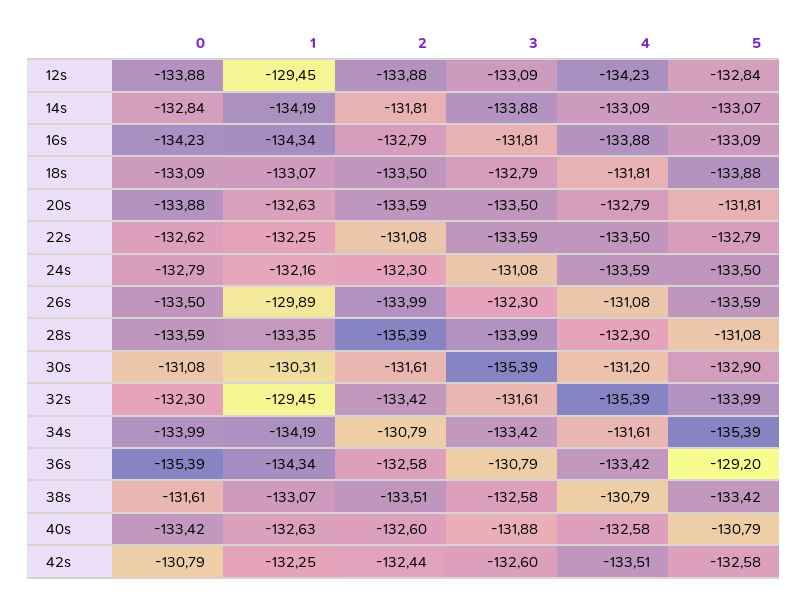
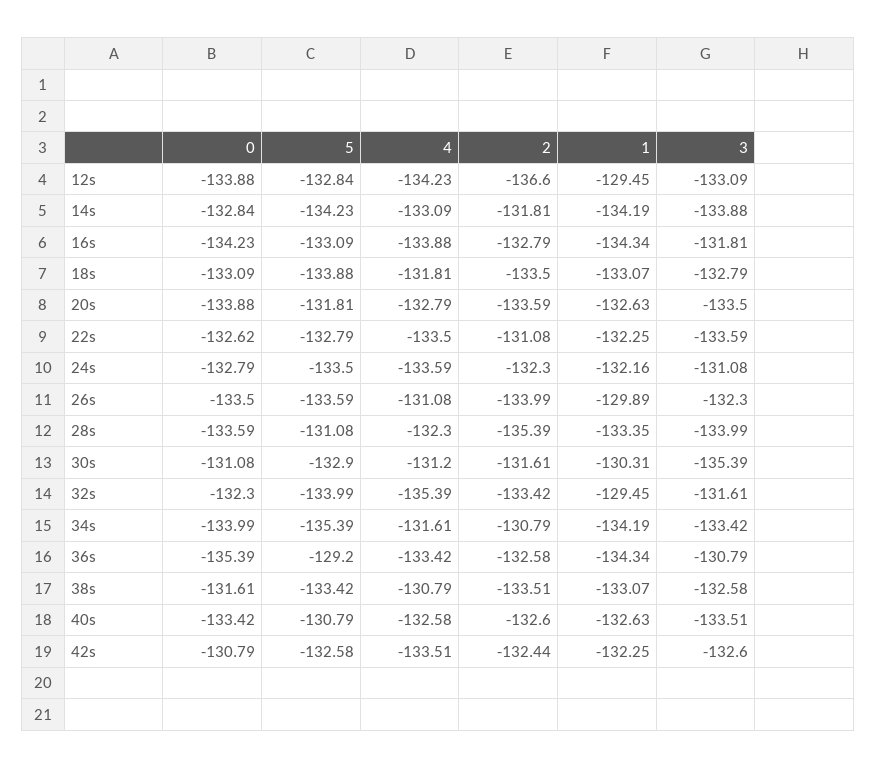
  {
    "0": {
      "12s": -133.88,
      "14s": -132.84,
      "16s": -134.23,
      "18s": -133.09,
      "20s": -133.88,
      "22s": -132.62,
      "24s": -132.79,
      "26s": -133.5,
      "28s": -133.59,
      "30s": -131.08,
      "32s": -132.3,
      "34s": -133.99,
      "36s": -135.39,
      "38s": -131.61,
      "40s": -133.42,
      "42s": -130.79
    },
    "1": {
      "12s": -129.45,
      "14s": -134.19,
      "16s": -134.34,
      "18s": -133.07,
      "20s": -132.63,
      "22s": -132.25,
      "24s": -132.16,
      "26s": -129.89,
      "28s": -133.35,
      "30s": -130.31,
      "32s": -129.45,
      "34s": -134.19,
      "36s": -134.34,
      "38s": -133.07,
      "40s": -132.63,
      "42s": -132.25
    },
    "2": {
-     "12s": -133.88,
+     "12s": -136.6,
      "14s": -131.81,
      "16s": -132.79,
      "18s": -133.5,
      "20s": -133.59,
      "22s": -131.08,
      "24s": -132.3,
      "26s": -133.99,
      "28s": -135.39,
      "30s": -131.61,
      "32s": -133.42,
      "34s": -130.79,
      "36s": -132.58,
      "38s": -133.51,
      "40s": -132.6,
      "42s": -132.44
    },
    "3": {
      "12s": -133.09,
      "14s": -133.88,
      "16s": -131.81,
      "18s": -132.79,
      "20s": -133.5,
      "22s": -133.59,
      "24s": -131.08,
      "26s": -132.3,
      "28s": -133.99,
      "30s": -135.39,
      "32s": -131.61,
      "34s": -133.42,
      "36s": -130.79,
      "38s": -132.58,
-     "40s": -131.88,
+     "40s": -133.51,
      "42s": -132.6
    },
    "4": {
      "12s": -134.23,
      "14s": -133.09,
      "16s": -133.88,
      "18s": -131.81,
      "20s": -132.79,
      "22s": -133.5,
      "24s": -133.59,
      "26s": -131.08,
      "28s": -132.3,
      "30s": -131.2,
      "32s": -135.39,
      "34s": -131.61,
      "36s": -133.42,
      "38s": -130.79,
      "40s": -132.58,
      "42s": -133.51
    },
    "5": {
      "12s": -132.84,
-     "14s": -133.07,
+     "14s": -134.23,
      "16s": -133.09,
      "18s": -133.88,
      "20s": -131.81,
      "22s": -132.79,
      "24s": -133.5,
      "26s": -133.59,
      "28s": -131.08,
      "30s": -132.9,
      "32s": -133.99,
      "34s": -135.39,
      "36s": -129.2,
      "38s": -133.42,
      "40s": -130.79,
      "42s": -132.58
    }
  }

